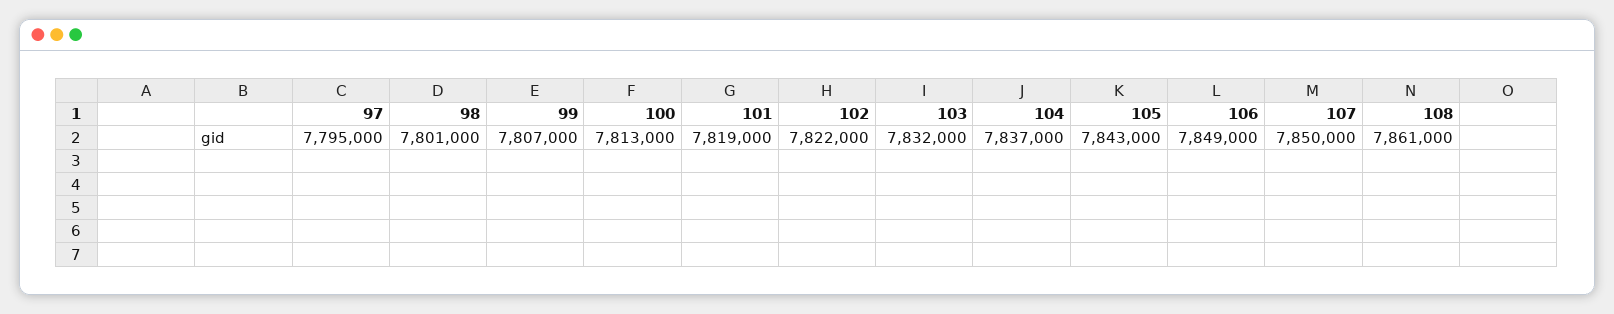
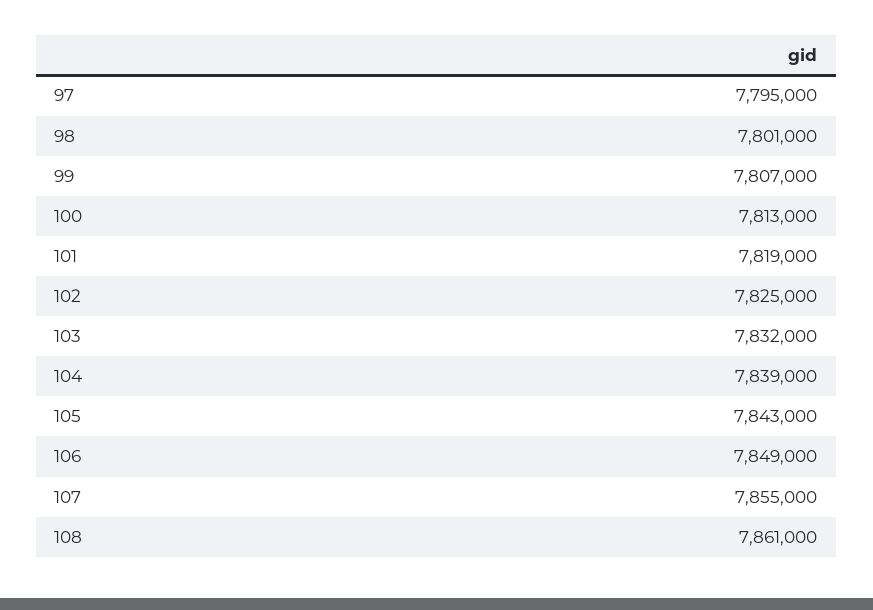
  {
    "97": 7795000,
    "98": 7801000,
    "99": 7807000,
    "100": 7813000,
    "101": 7819000,
-   "102": 7822000,
+   "102": 7825000,
    "103": 7832000,
-   "104": 7837000,
+   "104": 7839000,
    "105": 7843000,
    "106": 7849000,
-   "107": 7850000,
+   "107": 7855000,
    "108": 7861000
  }

